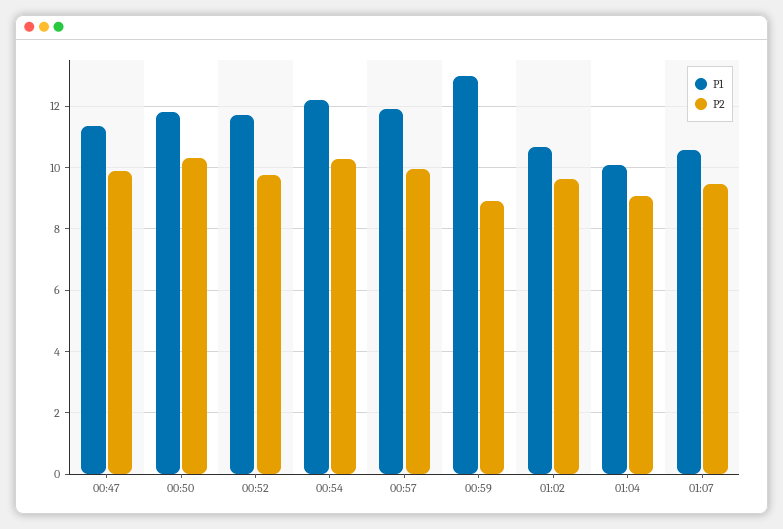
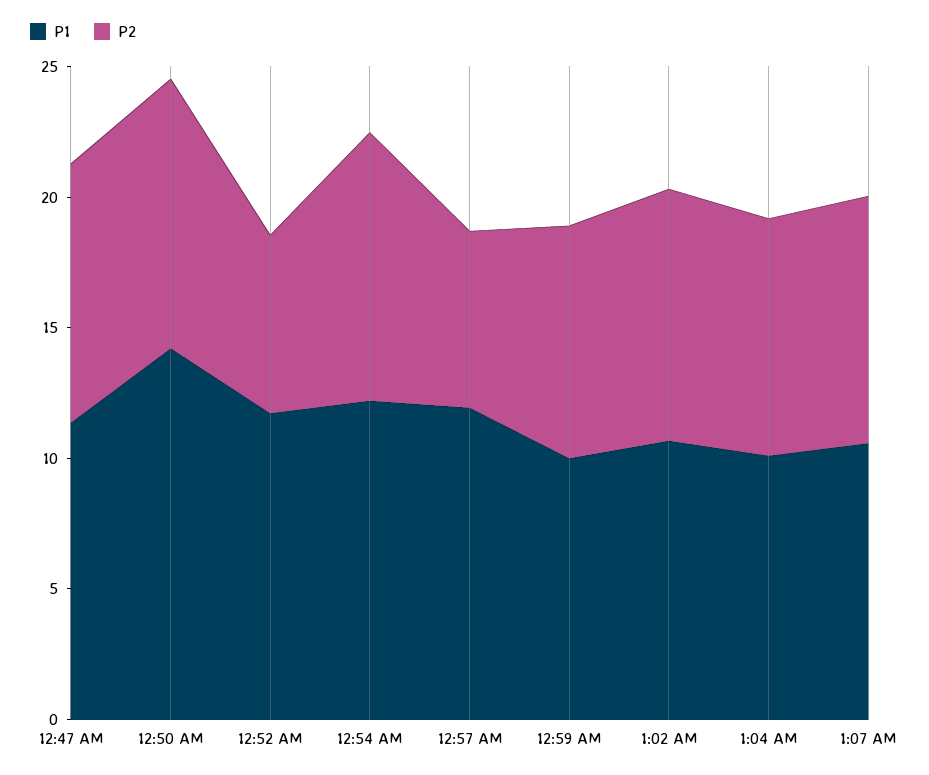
  {
    "P1": {
      "00:47": 11.4,
-     "00:50": 11.8,
+     "00:50": 14,
      "00:52": 11.8,
      "00:54": 12.2,
      "00:57": 12,
-     "00:59": 13,
+     "00:59": 10,
      "01:02": 10.6,
      "01:04": 10.2,
      "01:07": 10.6
    },
    "P2": {
      "00:47": 10,
      "00:50": 10.4,
-     "00:52": 9.8,
+     "00:52": 7,
      "00:54": 10.2,
-     "00:57": 10,
+     "00:57": 7,
      "00:59": 9,
      "01:02": 9.6,
      "01:04": 9,
      "01:07": 9.4
    }
  }

